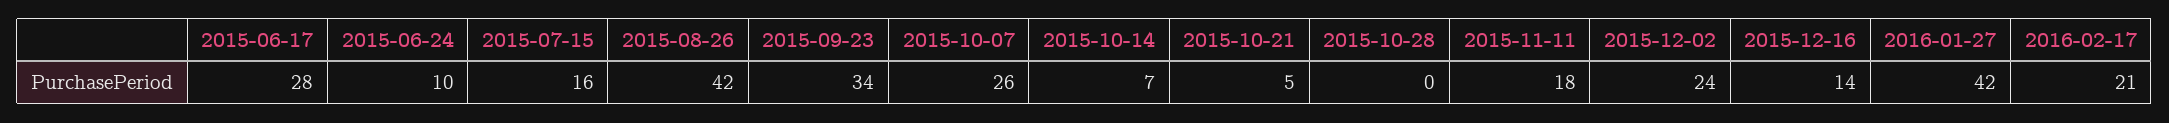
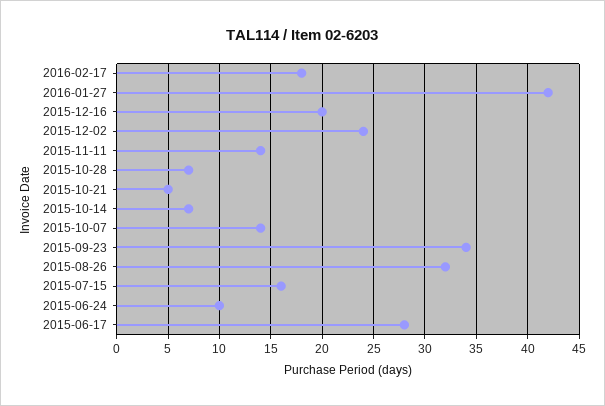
  {
    "2015-06-17": 28,
    "2015-06-24": 10,
    "2015-07-15": 16,
-   "2015-08-26": 42,
+   "2015-08-26": 32,
    "2015-09-23": 34,
-   "2015-10-07": 26,
+   "2015-10-07": 14,
    "2015-10-14": 7,
    "2015-10-21": 5,
-   "2015-10-28": 0,
+   "2015-10-28": 7,
-   "2015-11-11": 18,
+   "2015-11-11": 14,
    "2015-12-02": 24,
-   "2015-12-16": 14,
+   "2015-12-16": 20,
    "2016-01-27": 42,
-   "2016-02-17": 21
+   "2016-02-17": 18
  }

